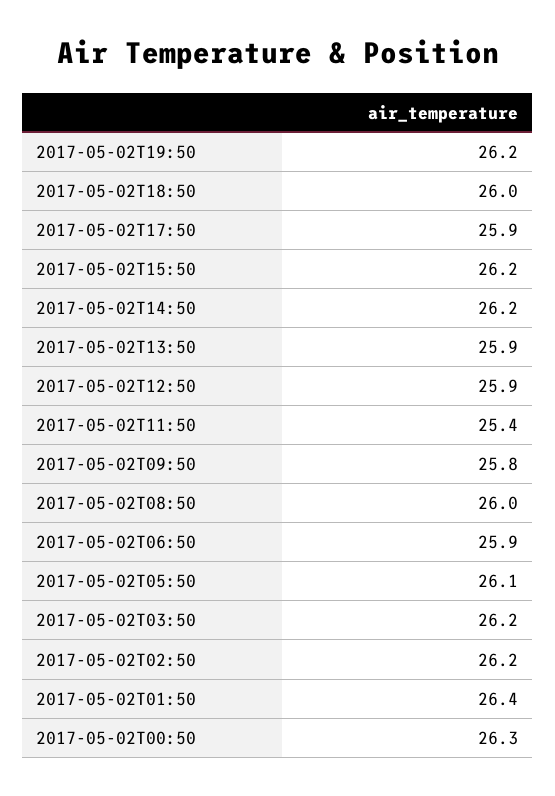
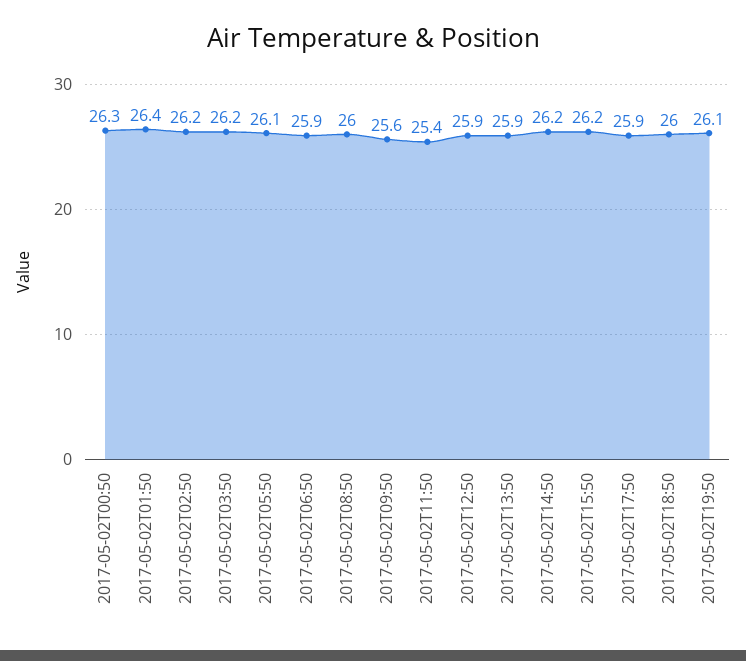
  {
-   "2017-05-02T19:50": 26.2,
+   "2017-05-02T19:50": 26.1,
    "2017-05-02T18:50": 26,
    "2017-05-02T17:50": 25.9,
    "2017-05-02T15:50": 26.2,
    "2017-05-02T14:50": 26.2,
    "2017-05-02T13:50": 25.9,
    "2017-05-02T12:50": 25.9,
    "2017-05-02T11:50": 25.4,
-   "2017-05-02T09:50": 25.8,
+   "2017-05-02T09:50": 25.6,
    "2017-05-02T08:50": 26,
    "2017-05-02T06:50": 25.9,
    "2017-05-02T05:50": 26.1,
    "2017-05-02T03:50": 26.2,
    "2017-05-02T02:50": 26.2,
    "2017-05-02T01:50": 26.4,
    "2017-05-02T00:50": 26.3
  }

